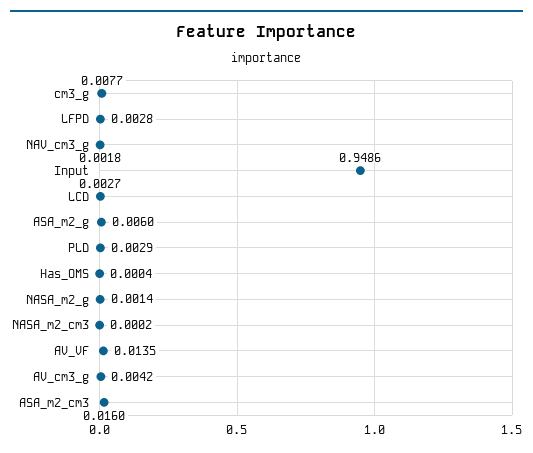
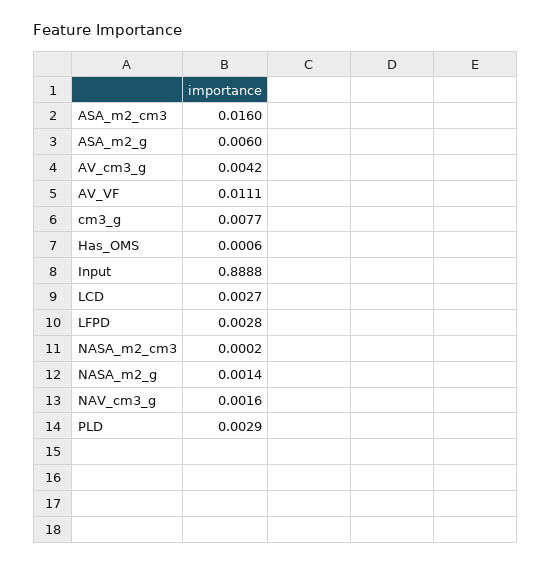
  {
    "cm3_g": 0.0077,
    "LFPD": 0.0028,
-   "NAV_cm3_g": 0.0018,
+   "NAV_cm3_g": 0.0016,
-   "Input": 0.9486,
+   "Input": 0.8888,
    "LCD": 0.0027,
    "ASA_m2_g": 0.006,
    "PLD": 0.0029,
-   "Has_OMS": 0.0004,
+   "Has_OMS": 0.0006,
    "NASA_m2_g": 0.0014,
    "NASA_m2_cm3": 0.0002,
-   "AV_VF": 0.0135,
+   "AV_VF": 0.0111,
    "AV_cm3_g": 0.0042,
    "ASA_m2_cm3": 0.016
  }

